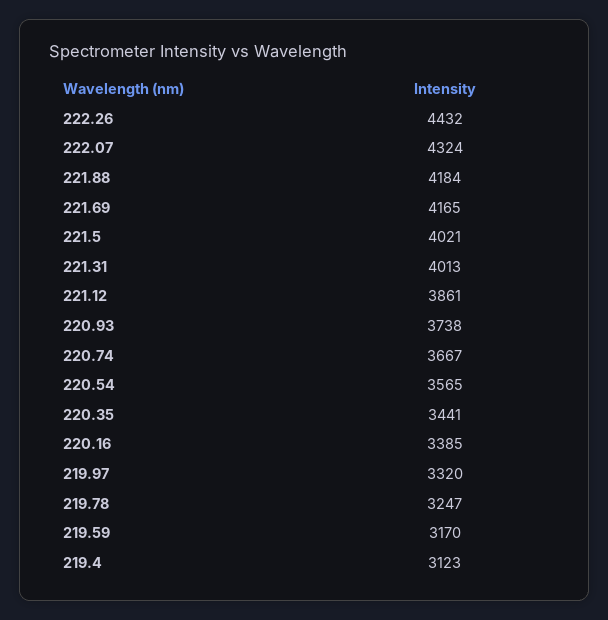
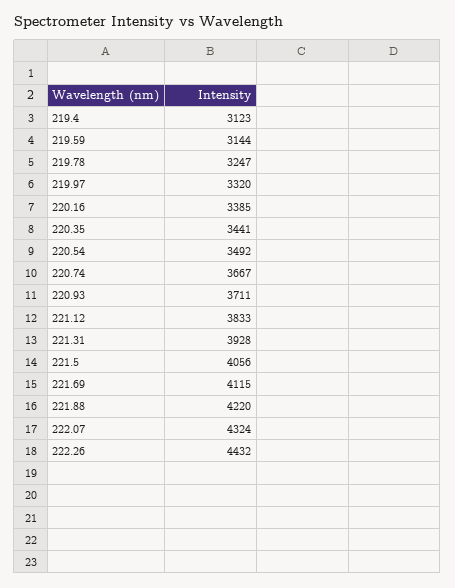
  {
    "222.26": 4432,
    "222.07": 4324,
-   "221.88": 4184,
+   "221.88": 4220,
-   "221.69": 4165,
+   "221.69": 4115,
-   "221.5": 4021,
+   "221.5": 4056,
-   "221.31": 4013,
+   "221.31": 3928,
-   "221.12": 3861,
+   "221.12": 3833,
-   "220.93": 3738,
+   "220.93": 3711,
    "220.74": 3667,
-   "220.54": 3565,
+   "220.54": 3492,
    "220.35": 3441,
    "220.16": 3385,
    "219.97": 3320,
    "219.78": 3247,
-   "219.59": 3170,
+   "219.59": 3144,
    "219.4": 3123
  }

